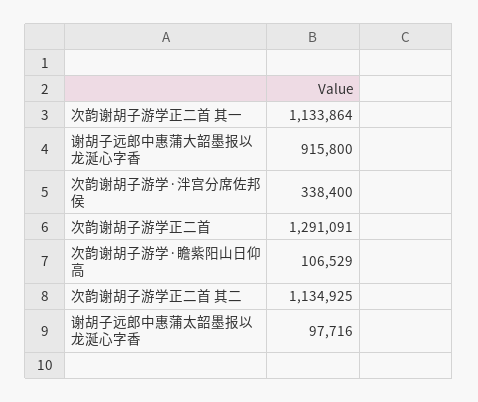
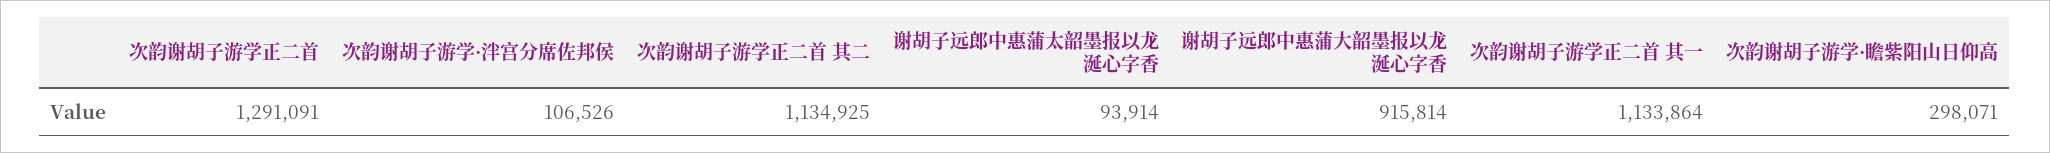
  {
    "次韵谢胡子游学正二首 其一": 1133864,
-   "谢胡子远郎中惠蒲大韶墨报以龙涎心字香": 915800,
+   "谢胡子远郎中惠蒲大韶墨报以龙涎心字香": 915814,
-   "次韵谢胡子游学·泮宫分席佐邦侯": 338400,
+   "次韵谢胡子游学·泮宫分席佐邦侯": 106526,
    "次韵谢胡子游学正二首": 1291091,
-   "次韵谢胡子游学·瞻紫阳山日仰高": 106529,
+   "次韵谢胡子游学·瞻紫阳山日仰高": 298071,
    "次韵谢胡子游学正二首 其二": 1134925,
-   "谢胡子远郎中惠蒲太韶墨报以龙涎心字香": 97716
+   "谢胡子远郎中惠蒲太韶墨报以龙涎心字香": 93914
  }

